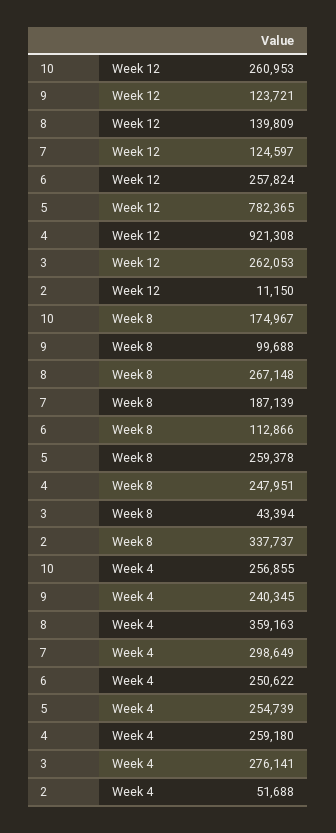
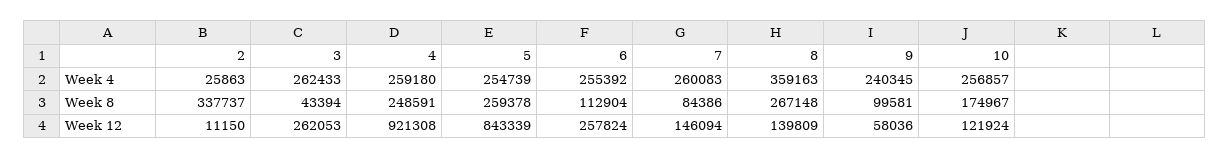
  {
    "10": {
-     "Week 12": 260953,
+     "Week 12": 121924,
      "Week 8": 174967,
-     "Week 4": 256855
+     "Week 4": 256857
    },
    "9": {
-     "Week 12": 123721,
+     "Week 12": 58036,
-     "Week 8": 99688,
+     "Week 8": 99581,
      "Week 4": 240345
    },
    "8": {
      "Week 12": 139809,
      "Week 8": 267148,
      "Week 4": 359163
    },
    "7": {
-     "Week 12": 124597,
+     "Week 12": 146094,
-     "Week 8": 187139,
+     "Week 8": 84386,
-     "Week 4": 298649
+     "Week 4": 260083
    },
    "6": {
      "Week 12": 257824,
-     "Week 8": 112866,
+     "Week 8": 112904,
-     "Week 4": 250622
+     "Week 4": 255392
    },
    "5": {
-     "Week 12": 782365,
+     "Week 12": 843339,
      "Week 8": 259378,
      "Week 4": 254739
    },
    "4": {
      "Week 12": 921308,
-     "Week 8": 247951,
+     "Week 8": 248591,
      "Week 4": 259180
    },
    "3": {
      "Week 12": 262053,
      "Week 8": 43394,
-     "Week 4": 276141
+     "Week 4": 262433
    },
    "2": {
      "Week 12": 11150,
      "Week 8": 337737,
-     "Week 4": 51688
+     "Week 4": 25863
    }
  }

